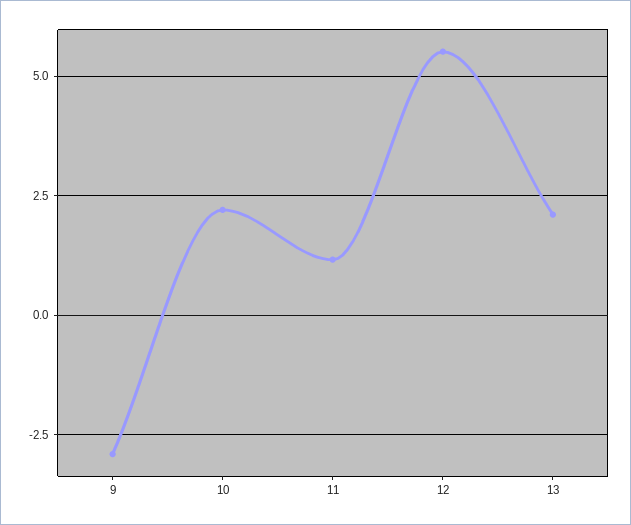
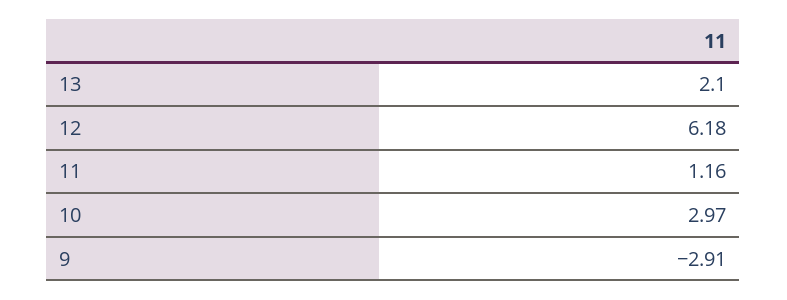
  {
    "9": -2.91,
-   "10": 2.25,
+   "10": 2.97,
    "11": 1.16,
-   "12": 5.5,
+   "12": 6.18,
    "13": 2.1
  }

